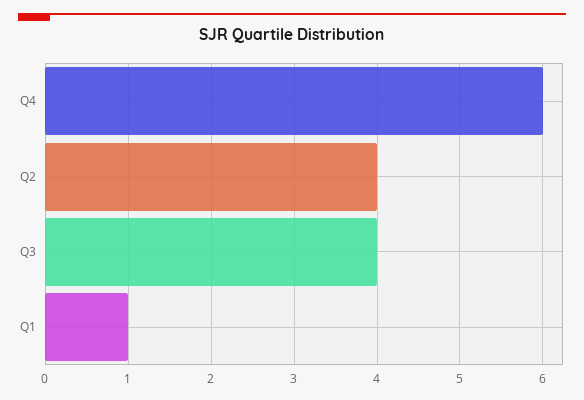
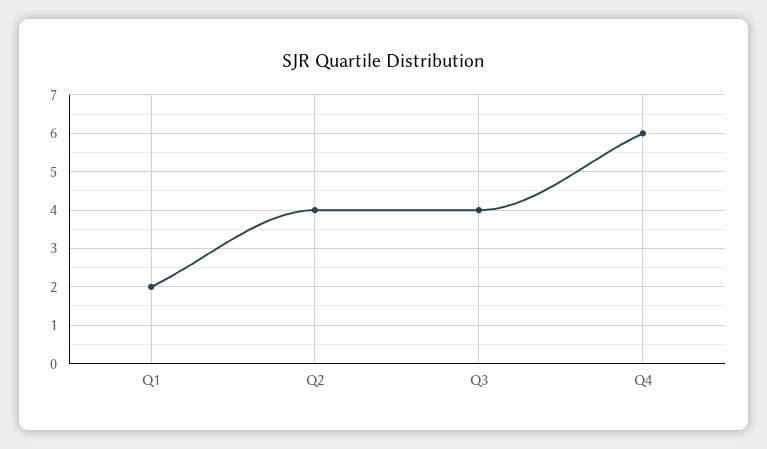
  {
    "Q4": 6,
    "Q2": 4,
    "Q3": 4,
-   "Q1": 1
+   "Q1": 2
  }

